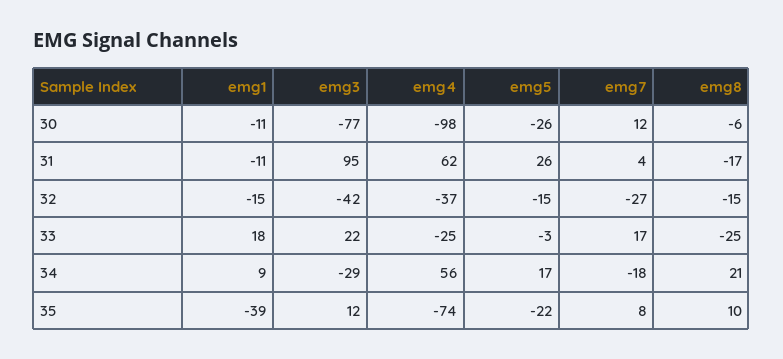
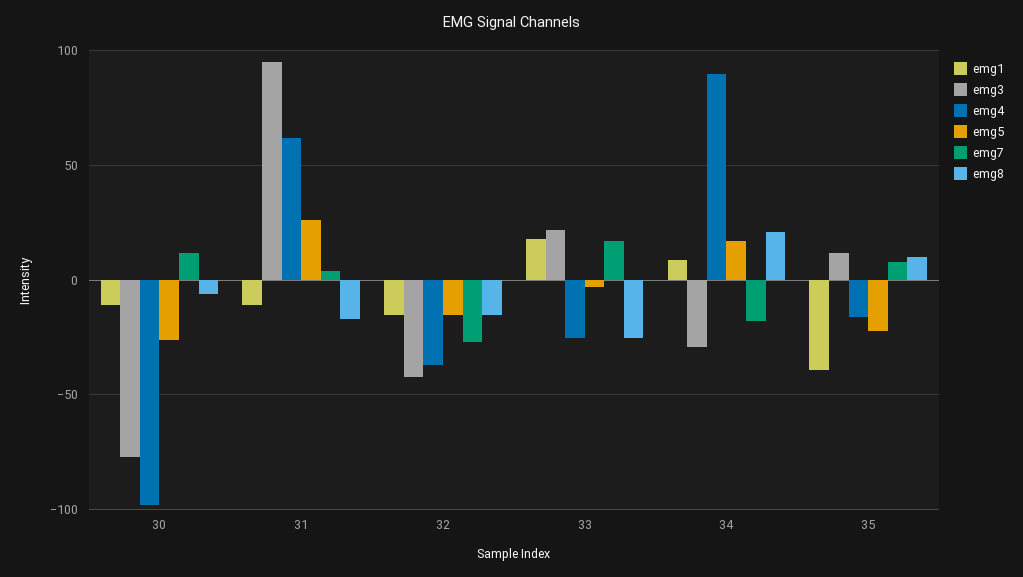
  {
    "emg1": {
      "30": -11,
      "31": -11,
      "32": -15,
      "33": 18,
      "34": 9,
      "35": -39
    },
    "emg3": {
      "30": -77,
      "31": 95,
      "32": -42,
      "33": 22,
      "34": -29,
      "35": 12
    },
    "emg4": {
      "30": -98,
      "31": 62,
      "32": -37,
      "33": -25,
-     "34": 56,
+     "34": 90,
-     "35": -74
+     "35": -15
    },
    "emg5": {
      "30": -26,
      "31": 26,
      "32": -15,
      "33": -3,
      "34": 17,
      "35": -22
    },
    "emg7": {
      "30": 12,
      "31": 4,
      "32": -27,
      "33": 17,
      "34": -18,
      "35": 8
    },
    "emg8": {
      "30": -6,
      "31": -17,
      "32": -15,
      "33": -25,
      "34": 21,
      "35": 10
    }
  }

